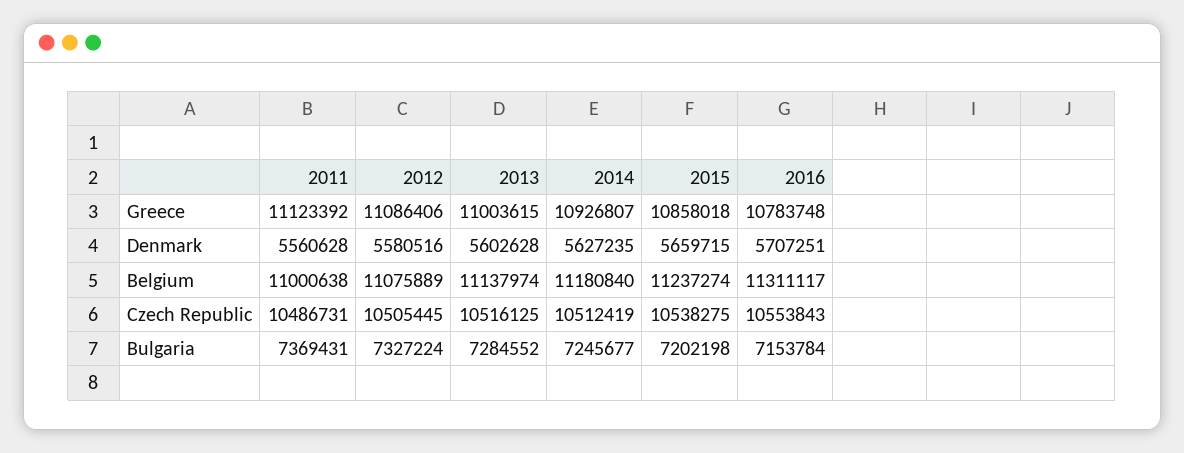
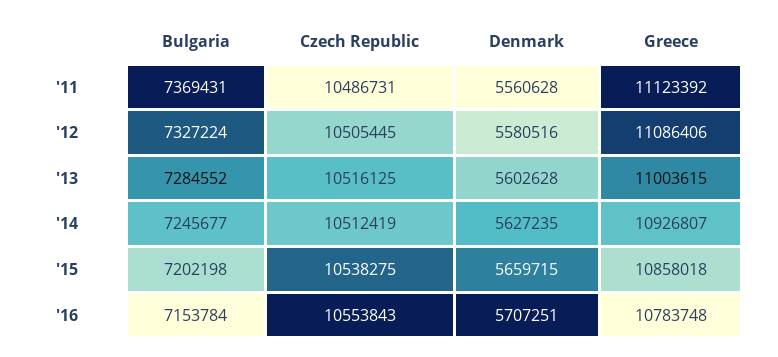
  {
    "2011": {
      "Greece": 11123392,
      "Denmark": 5560628,
-     "Belgium": 11000638,
      "Czech Republic": 10486731,
      "Bulgaria": 7369431
    },
    "2012": {
      "Greece": 11086406,
      "Denmark": 5580516,
-     "Belgium": 11075889,
      "Czech Republic": 10505445,
      "Bulgaria": 7327224
    },
    "2013": {
      "Greece": 11003615,
      "Denmark": 5602628,
-     "Belgium": 11137974,
      "Czech Republic": 10516125,
      "Bulgaria": 7284552
    },
    "2014": {
      "Greece": 10926807,
      "Denmark": 5627235,
-     "Belgium": 11180840,
      "Czech Republic": 10512419,
      "Bulgaria": 7245677
    },
    "2015": {
      "Greece": 10858018,
      "Denmark": 5659715,
-     "Belgium": 11237274,
      "Czech Republic": 10538275,
      "Bulgaria": 7202198
    },
    "2016": {
      "Greece": 10783748,
      "Denmark": 5707251,
-     "Belgium": 11311117,
      "Czech Republic": 10553843,
      "Bulgaria": 7153784
    }
  }

